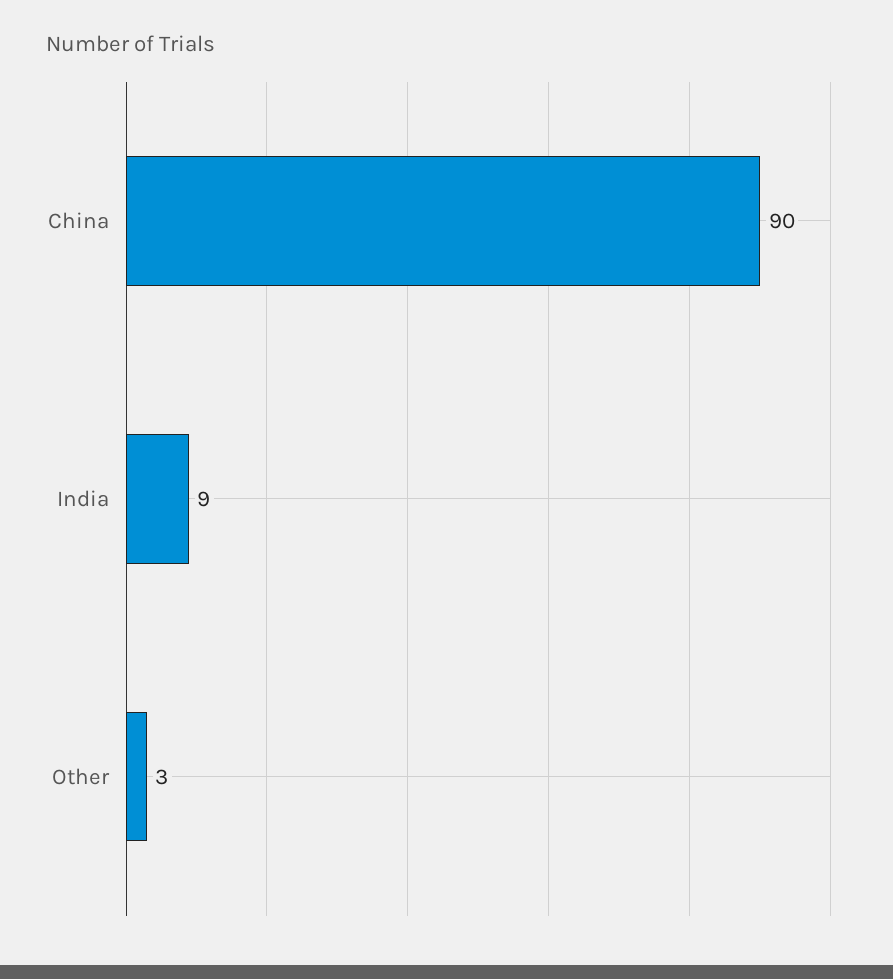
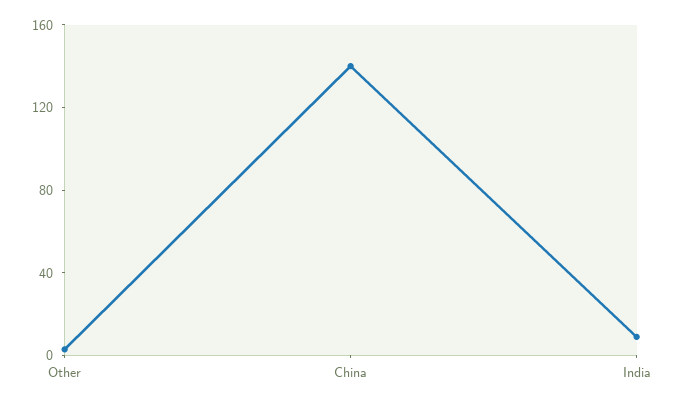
  {
-   "China": 90,
+   "China": 140,
    "India": 9,
    "Other": 3
  }

